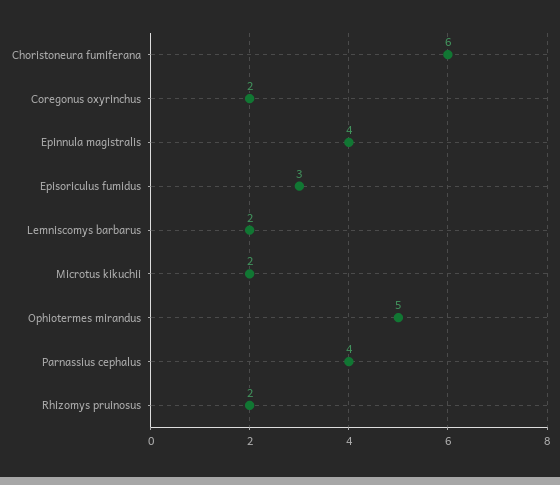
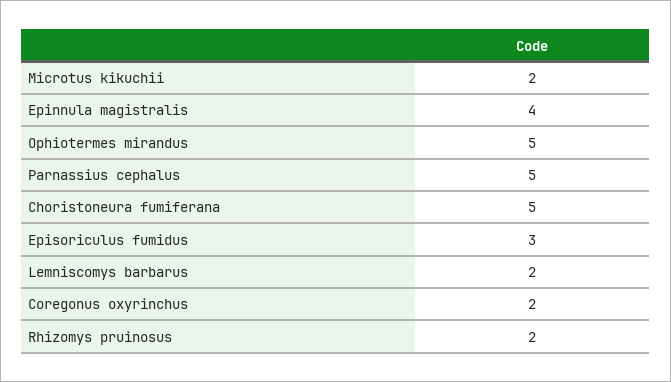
  {
-   "Choristoneura fumiferana": 6,
+   "Choristoneura fumiferana": 5,
    "Coregonus oxyrinchus": 2,
    "Epinnula magistralis": 4,
    "Episoriculus fumidus": 3,
    "Lemniscomys barbarus": 2,
    "Microtus kikuchii": 2,
    "Ophiotermes mirandus": 5,
-   "Parnassius cephalus": 4,
+   "Parnassius cephalus": 5,
    "Rhizomys pruinosus": 2
  }

